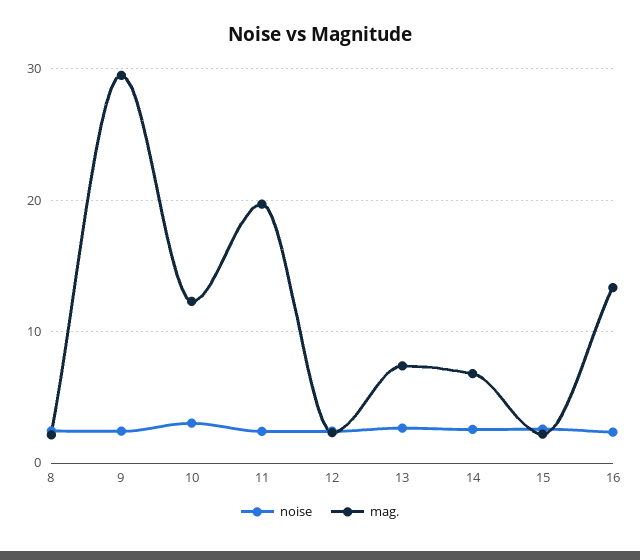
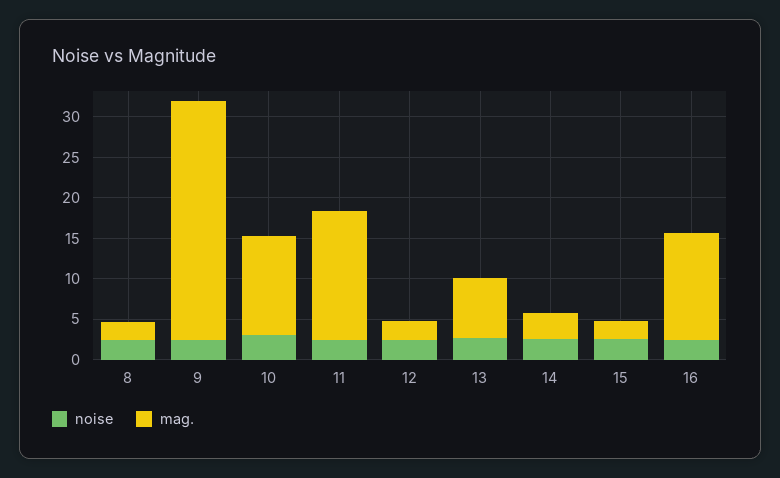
  {
    "noise": {
      "8": 2,
      "9": 2,
      "10": 3,
      "11": 2,
      "12": 2,
      "13": 3,
      "14": 3,
      "15": 3,
      "16": 2
    },
    "mag.": {
      "8": 2,
      "9": 30,
      "10": 12,
-     "11": 20,
+     "11": 16,
      "12": 2,
      "13": 7,
-     "14": 7,
+     "14": 3,
      "15": 2,
      "16": 13
    }
  }

